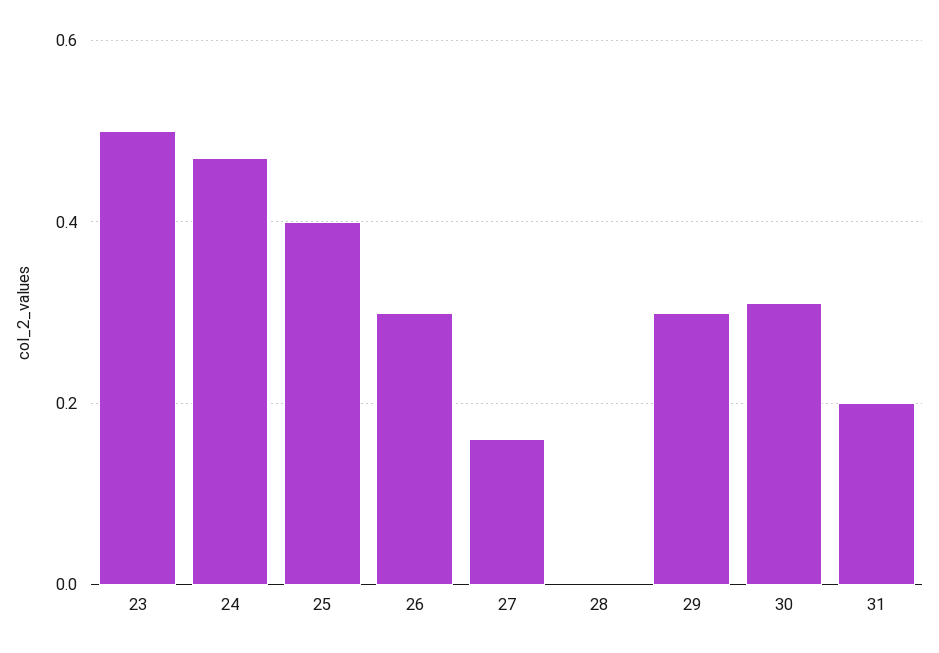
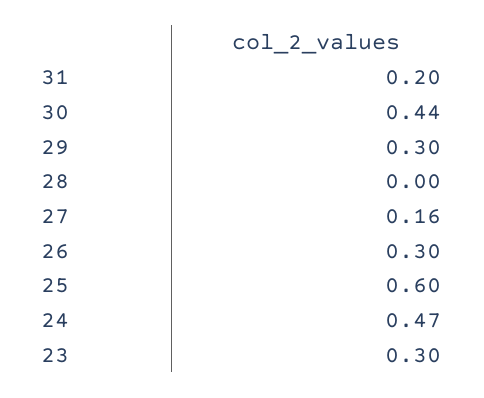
  {
-   "23": 0.5,
+   "23": 0.3,
    "24": 0.47,
-   "25": 0.4,
+   "25": 0.6,
    "26": 0.3,
    "27": 0.16,
    "28": 0,
    "29": 0.3,
-   "30": 0.3,
+   "30": 0.44,
    "31": 0.2
  }

